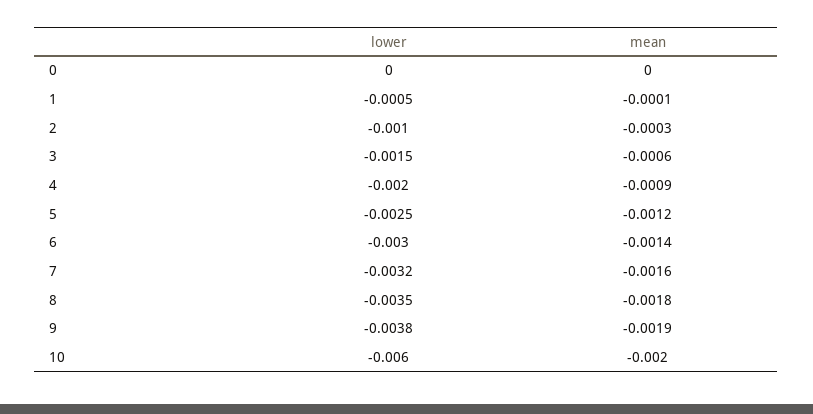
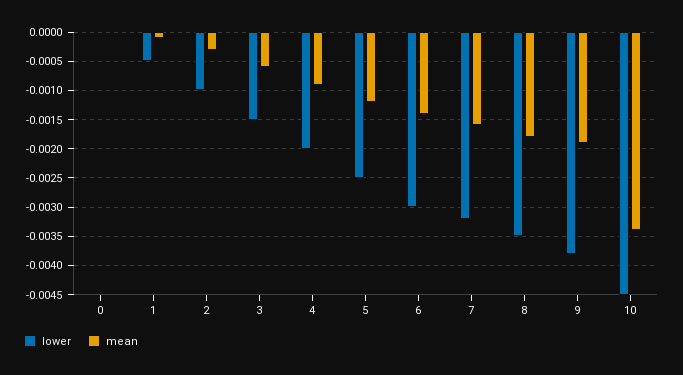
  {
    "lower": {
      "0": 0,
      "1": -0.0005,
      "2": -0.001,
      "3": -0.0015,
      "4": -0.002,
      "5": -0.0025,
      "6": -0.003,
      "7": -0.0032,
      "8": -0.0035,
      "9": -0.0038,
-     "10": -0.006
+     "10": -0.0045
    },
    "mean": {
      "0": 0,
      "1": -0.0001,
      "2": -0.0003,
      "3": -0.0006,
      "4": -0.0009,
      "5": -0.0012,
      "6": -0.0014,
      "7": -0.0016,
      "8": -0.0018,
      "9": -0.0019,
-     "10": -0.002
+     "10": -0.0035
    }
  }

